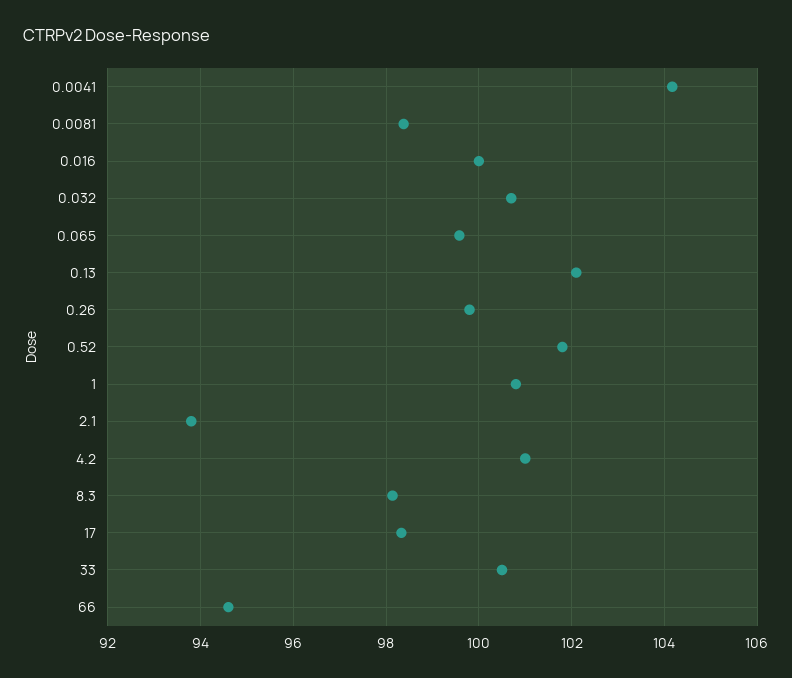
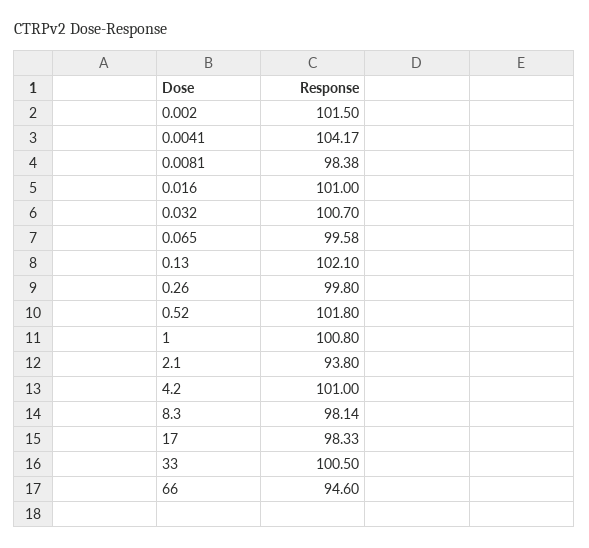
  {
    "0.0041": 104.17,
    "0.0081": 98.38,
-   "0.016": 100,
+   "0.016": 101,
    "0.032": 100.7,
    "0.065": 99.58,
    "0.13": 102.1,
    "0.26": 99.8,
    "0.52": 101.8,
    "1": 100.8,
    "2.1": 93.8,
    "4.2": 101,
    "8.3": 98.14,
    "17": 98.33,
    "33": 100.5,
-   "66": 94.6
+   "66": 94.6,
+   "0.002": 101.5
  }

